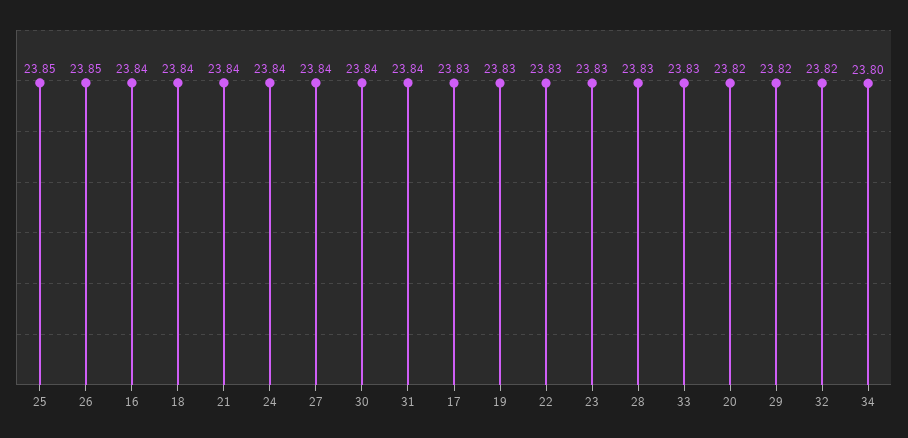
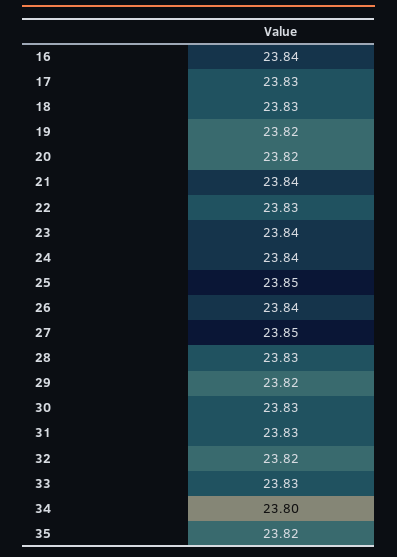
  {
    "25": 23.85,
-   "26": 23.85,
+   "26": 23.84,
    "16": 23.84,
-   "18": 23.84,
+   "18": 23.83,
    "21": 23.84,
    "24": 23.84,
-   "27": 23.84,
+   "27": 23.85,
-   "30": 23.84,
+   "30": 23.83,
-   "31": 23.84,
+   "31": 23.83,
    "17": 23.83,
-   "19": 23.83,
+   "19": 23.82,
    "22": 23.83,
-   "23": 23.83,
+   "23": 23.84,
    "28": 23.83,
    "33": 23.83,
    "20": 23.82,
    "29": 23.82,
    "32": 23.82,
-   "34": 23.8
+   "34": 23.8,
+   "35": 23.82
  }

